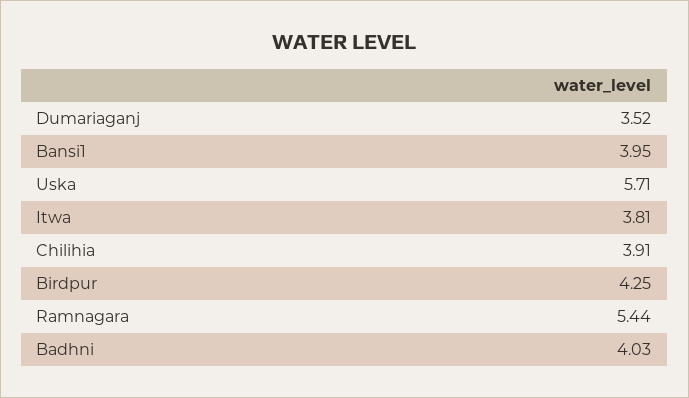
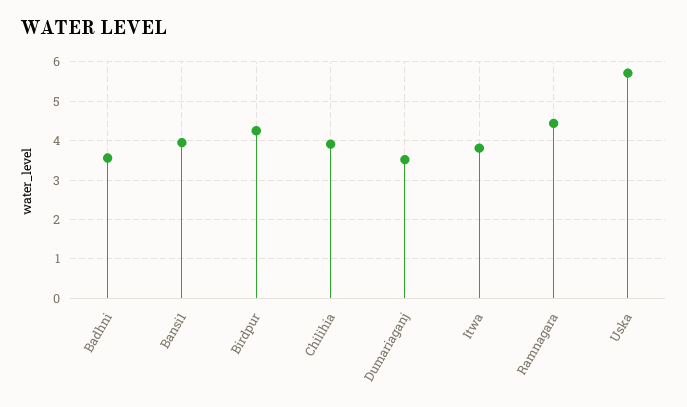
  {
    "Dumariaganj": 3.52,
    "Bansi1": 3.95,
    "Uska": 5.71,
    "Itwa": 3.81,
    "Chilihia": 3.91,
    "Birdpur": 4.25,
-   "Ramnagara": 5.44,
+   "Ramnagara": 4.4,
-   "Badhni": 4.03
+   "Badhni": 3.6
  }

